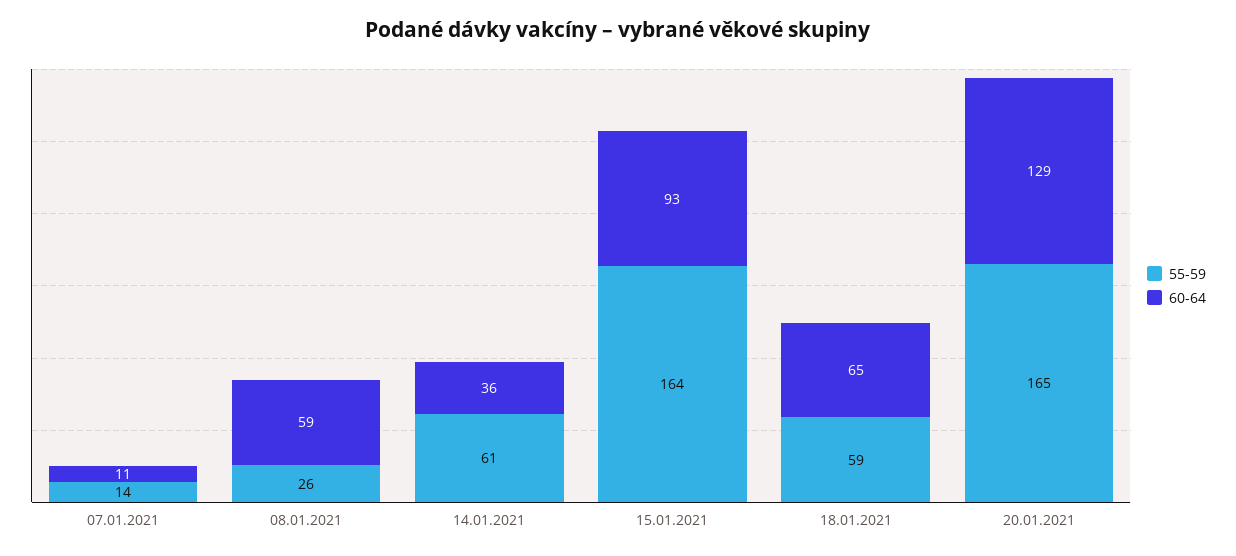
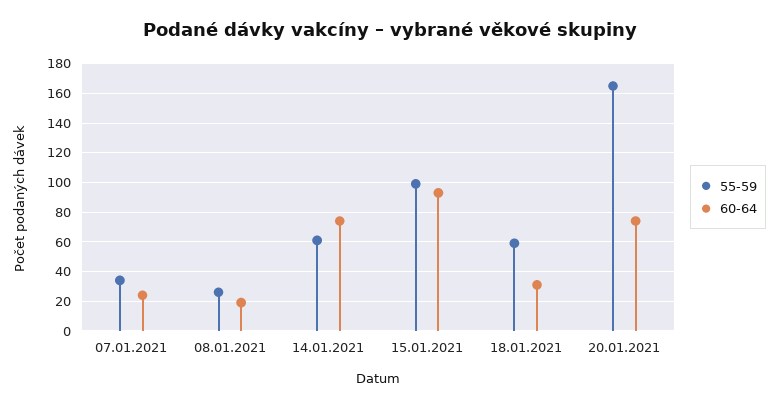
  {
    "55-59": {
-     "07.01.2021": 14,
+     "07.01.2021": 35,
      "08.01.2021": 26,
      "14.01.2021": 61,
-     "15.01.2021": 164,
+     "15.01.2021": 100,
      "18.01.2021": 59,
      "20.01.2021": 165
    },
    "60-64": {
-     "07.01.2021": 11,
+     "07.01.2021": 25,
-     "08.01.2021": 59,
+     "08.01.2021": 20,
-     "14.01.2021": 36,
+     "14.01.2021": 75,
      "15.01.2021": 93,
-     "18.01.2021": 65,
+     "18.01.2021": 30,
-     "20.01.2021": 129
+     "20.01.2021": 75
    }
  }

